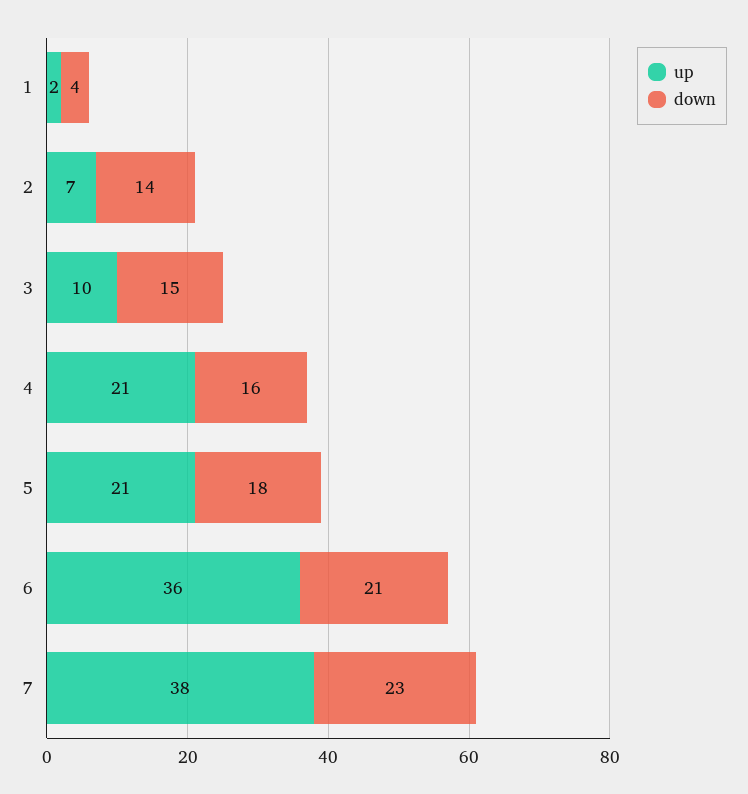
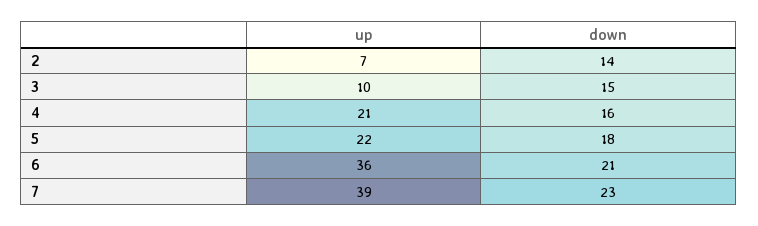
  {
    "up": {
-     "1": 2,
      "2": 7,
      "3": 10,
      "4": 21,
-     "5": 21,
+     "5": 22,
      "6": 36,
-     "7": 38
+     "7": 39
    },
    "down": {
-     "1": 4,
      "2": 14,
      "3": 15,
      "4": 16,
      "5": 18,
      "6": 21,
      "7": 23
    }
  }

